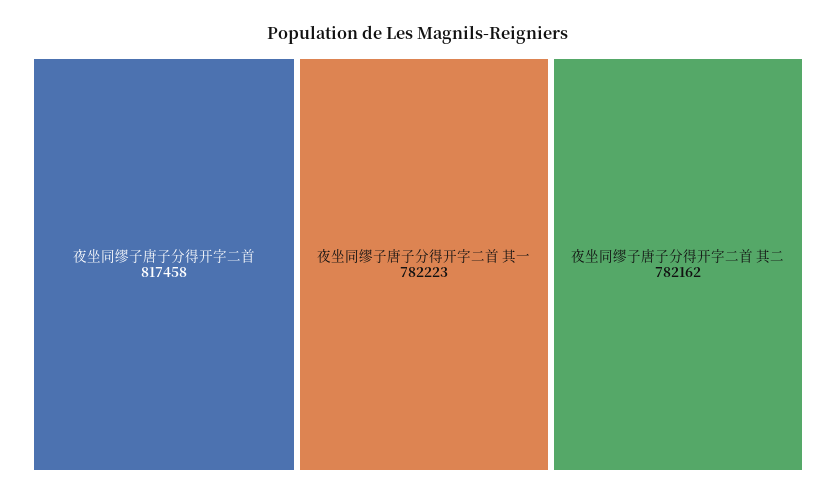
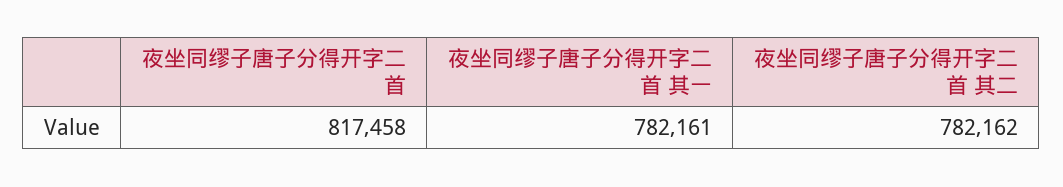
  {
    "夜坐同缪子唐子分得开字二首": 817458,
-   "夜坐同缪子唐子分得开字二首 其一": 782223,
+   "夜坐同缪子唐子分得开字二首 其一": 782161,
    "夜坐同缪子唐子分得开字二首 其二": 782162
  }

